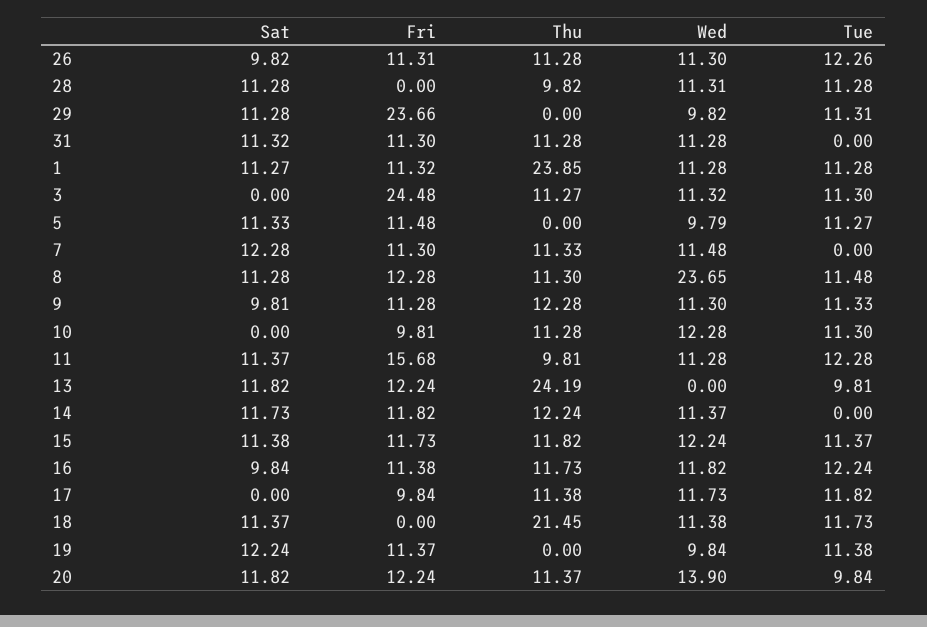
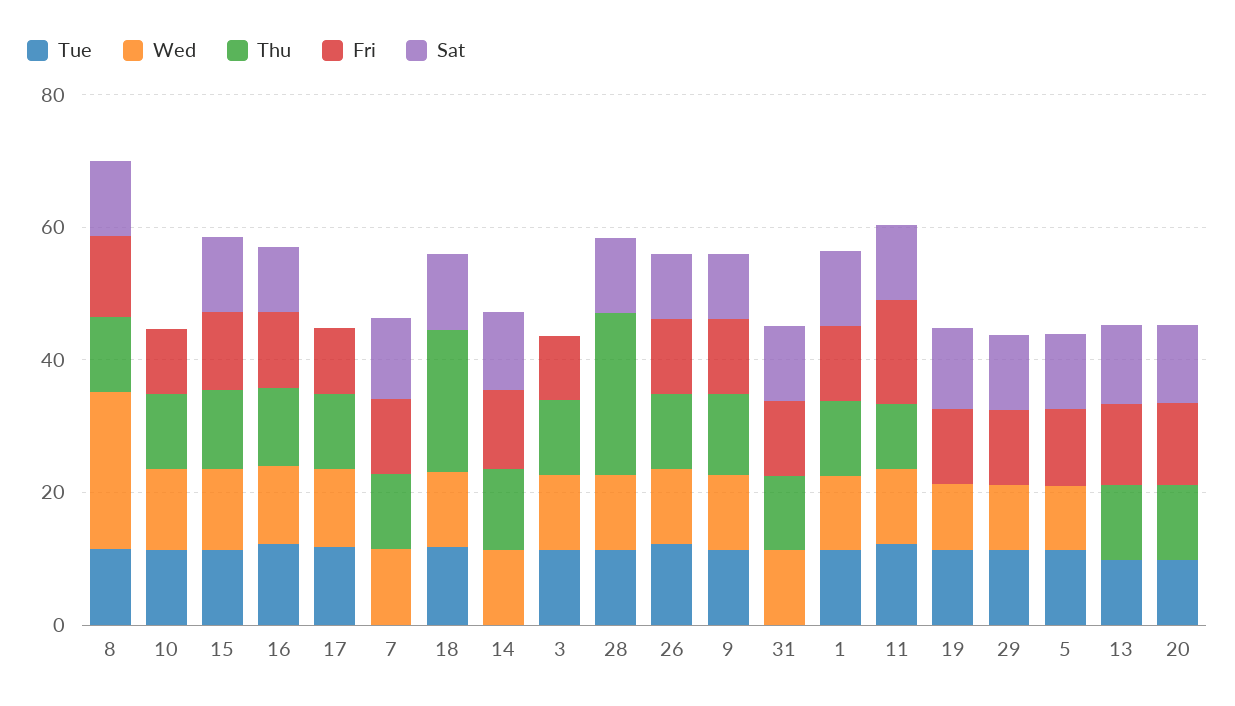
  {
    "Sat": {
      "26": 9.82,
      "28": 11.28,
      "29": 11.28,
      "31": 11.32,
      "1": 11.27,
      "3": 0,
      "5": 11.33,
      "7": 12.28,
      "8": 11.28,
      "9": 9.81,
      "10": 0,
      "11": 11.37,
      "13": 11.82,
      "14": 11.73,
      "15": 11.38,
      "16": 9.84,
      "17": 0,
      "18": 11.37,
      "19": 12.24,
      "20": 11.82
    },
    "Fri": {
      "26": 11.31,
      "28": 0,
-     "29": 23.66,
+     "29": 10,
      "31": 11.3,
      "1": 11.32,
-     "3": 24.48,
+     "3": 10,
      "5": 11.48,
      "7": 11.3,
      "8": 12.28,
      "9": 11.28,
      "10": 9.81,
      "11": 15.68,
      "13": 12.24,
      "14": 11.82,
      "15": 11.73,
      "16": 11.38,
      "17": 9.84,
      "18": 0,
      "19": 11.37,
      "20": 12.24
    },
    "Thu": {
      "26": 11.28,
-     "28": 9.82,
+     "28": 25,
      "29": 0,
      "31": 11.28,
-     "1": 23.85,
+     "1": 10,
      "3": 11.27,
      "5": 0,
      "7": 11.33,
      "8": 11.3,
      "9": 12.28,
      "10": 11.28,
      "11": 9.81,
-     "13": 24.19,
+     "13": 10,
      "14": 12.24,
      "15": 11.82,
      "16": 11.73,
      "17": 11.38,
      "18": 21.45,
      "19": 0,
      "20": 11.37
    },
    "Wed": {
      "26": 11.3,
      "28": 11.31,
      "29": 9.82,
      "31": 11.28,
      "1": 11.28,
      "3": 11.32,
      "5": 9.79,
      "7": 11.48,
      "8": 23.65,
      "9": 11.3,
      "10": 12.28,
      "11": 11.28,
      "13": 0,
      "14": 11.37,
      "15": 12.24,
      "16": 11.82,
      "17": 11.73,
      "18": 11.38,
      "19": 9.84,
-     "20": 13.9
+     "20": 0
    },
    "Tue": {
      "26": 12.26,
      "28": 11.28,
      "29": 11.31,
      "31": 0,
      "1": 11.28,
      "3": 11.3,
      "5": 11.27,
      "7": 0,
      "8": 11.48,
      "9": 11.33,
      "10": 11.3,
      "11": 12.28,
      "13": 9.81,
      "14": 0,
      "15": 11.37,
      "16": 12.24,
      "17": 11.82,
      "18": 11.73,
      "19": 11.38,
      "20": 9.84
    }
  }

